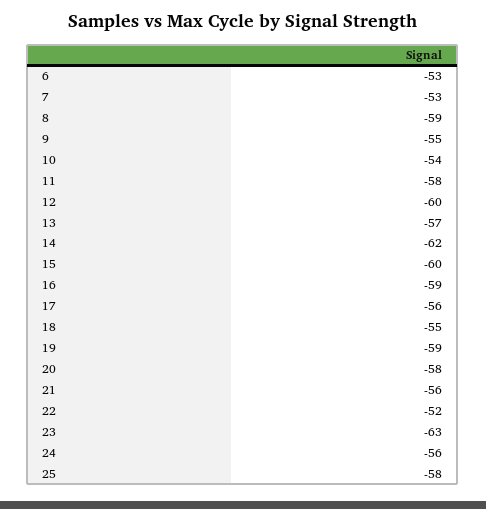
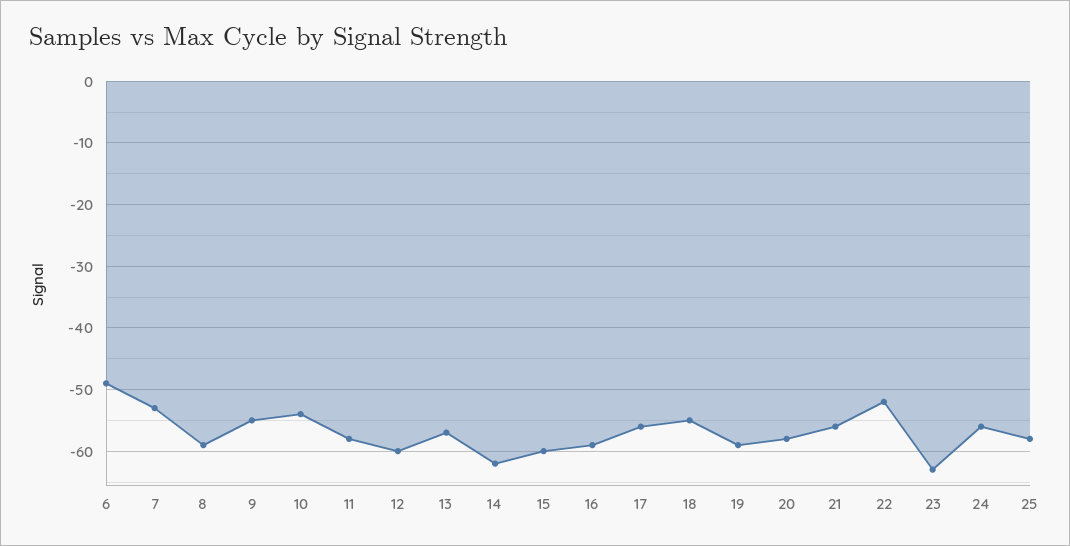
  {
-   "6": -53,
+   "6": -49,
    "7": -53,
    "8": -59,
    "9": -55,
    "10": -54,
    "11": -58,
    "12": -60,
    "13": -57,
    "14": -62,
    "15": -60,
    "16": -59,
    "17": -56,
    "18": -55,
    "19": -59,
    "20": -58,
    "21": -56,
    "22": -52,
    "23": -63,
    "24": -56,
    "25": -58
  }

